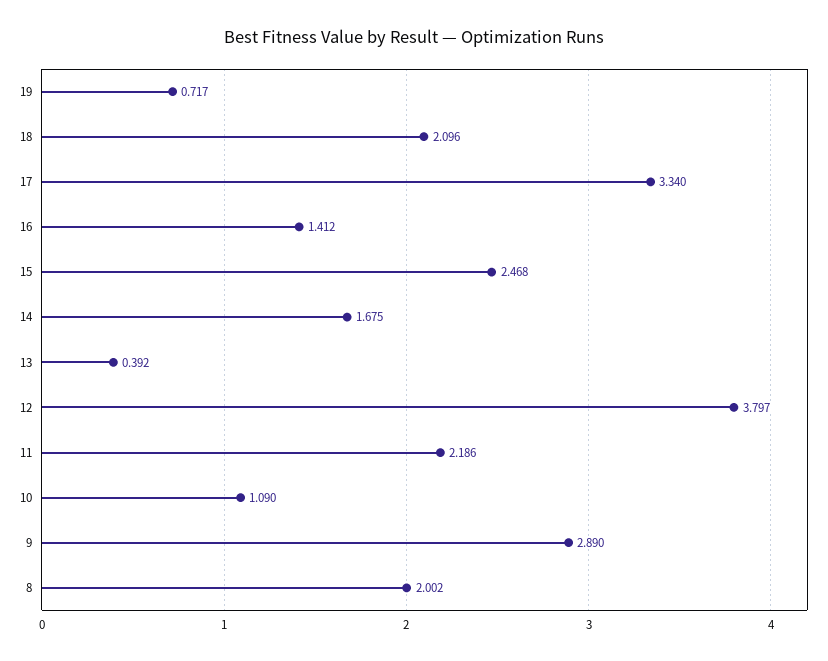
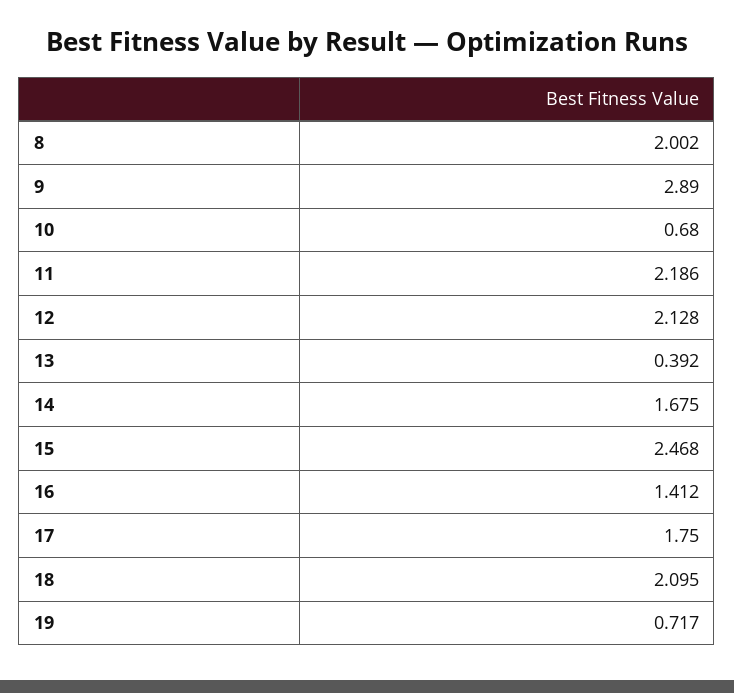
  {
    "19": 0.717,
-   "18": 2.096,
+   "18": 2.095,
-   "17": 3.34,
+   "17": 1.75,
    "16": 1.412,
    "15": 2.468,
    "14": 1.675,
    "13": 0.392,
-   "12": 3.797,
+   "12": 2.128,
    "11": 2.186,
-   "10": 1.09,
+   "10": 0.68,
    "9": 2.89,
    "8": 2.002
  }

